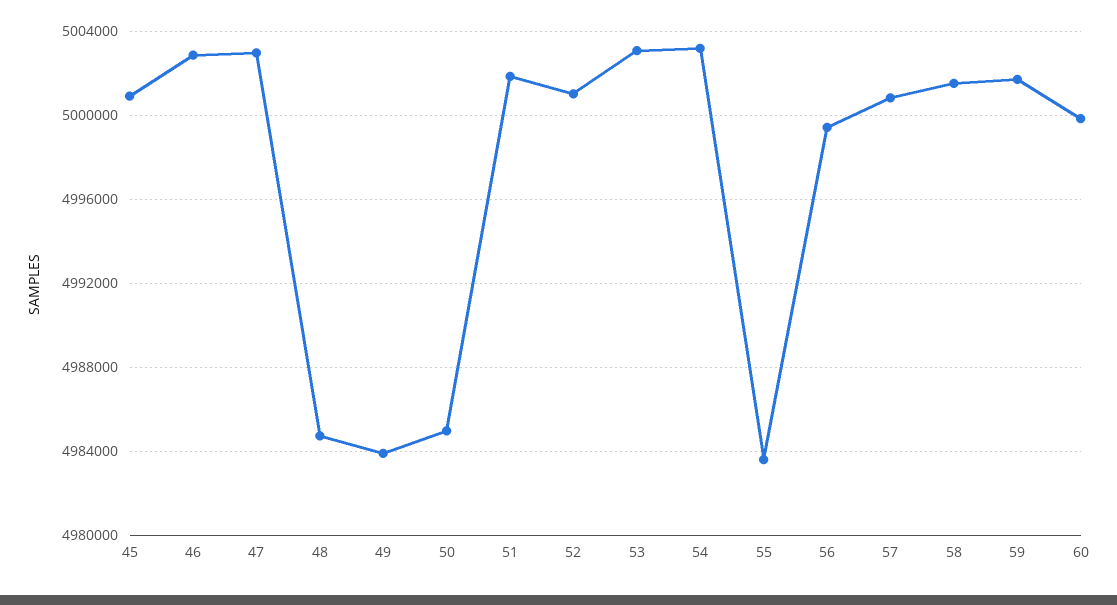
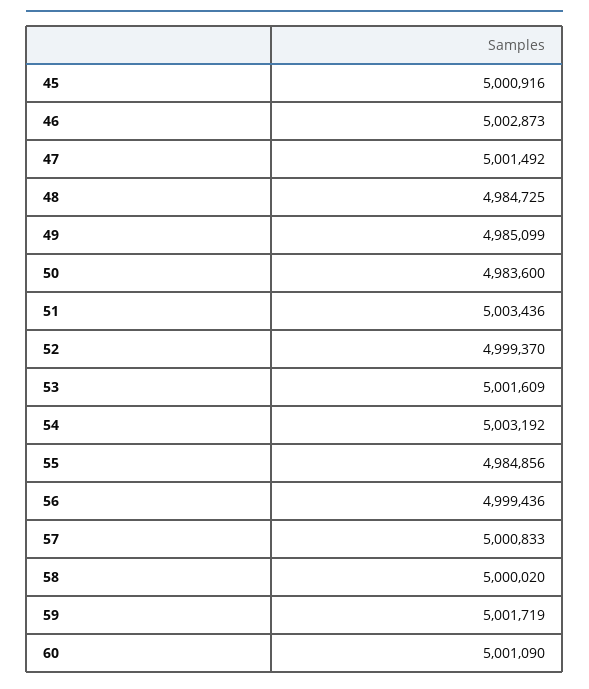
  {
    "45": 5000916,
    "46": 5002873,
-   "47": 5003000,
+   "47": 5001492,
    "48": 4984725,
-   "49": 4984000,
+   "49": 4985099,
-   "50": 4985000,
+   "50": 4983600,
-   "51": 5002000,
+   "51": 5003436,
-   "52": 5001000,
+   "52": 4999370,
-   "53": 5003000,
+   "53": 5001609,
    "54": 5003192,
-   "55": 4983500,
+   "55": 4984856,
    "56": 4999436,
    "57": 5000833,
-   "58": 5001500,
+   "58": 5000020,
    "59": 5001719,
-   "60": 5000000
+   "60": 5001090
  }

